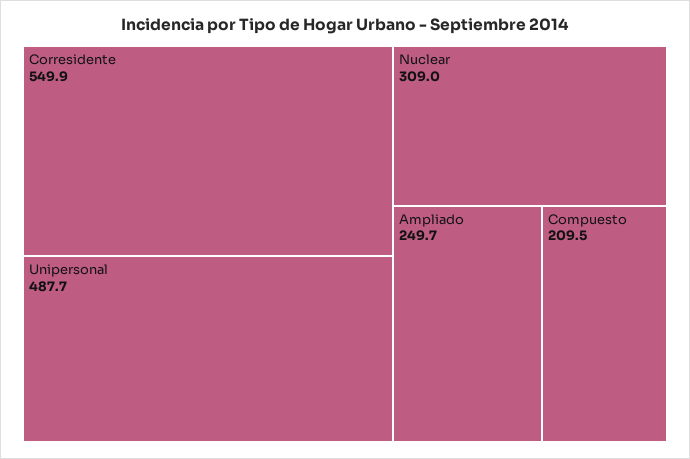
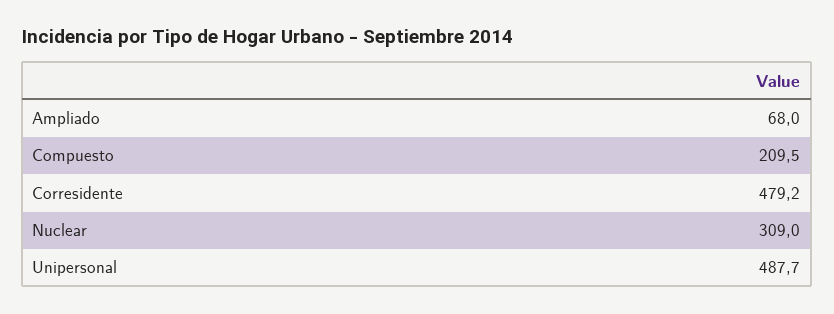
  {
-   "Corresidente": 549.9,
+   "Corresidente": 479.2,
    "Unipersonal": 487.7,
    "Nuclear": 309,
-   "Ampliado": 249.7,
+   "Ampliado": 68,
    "Compuesto": 209.5
  }

